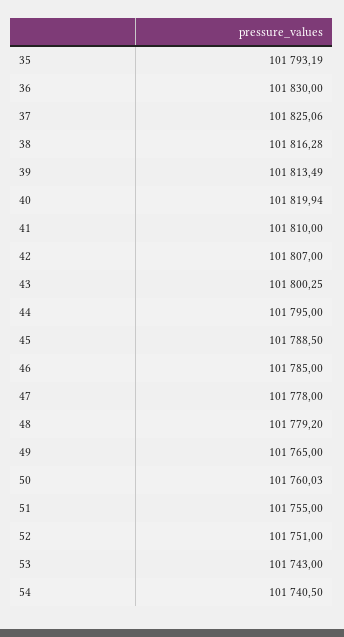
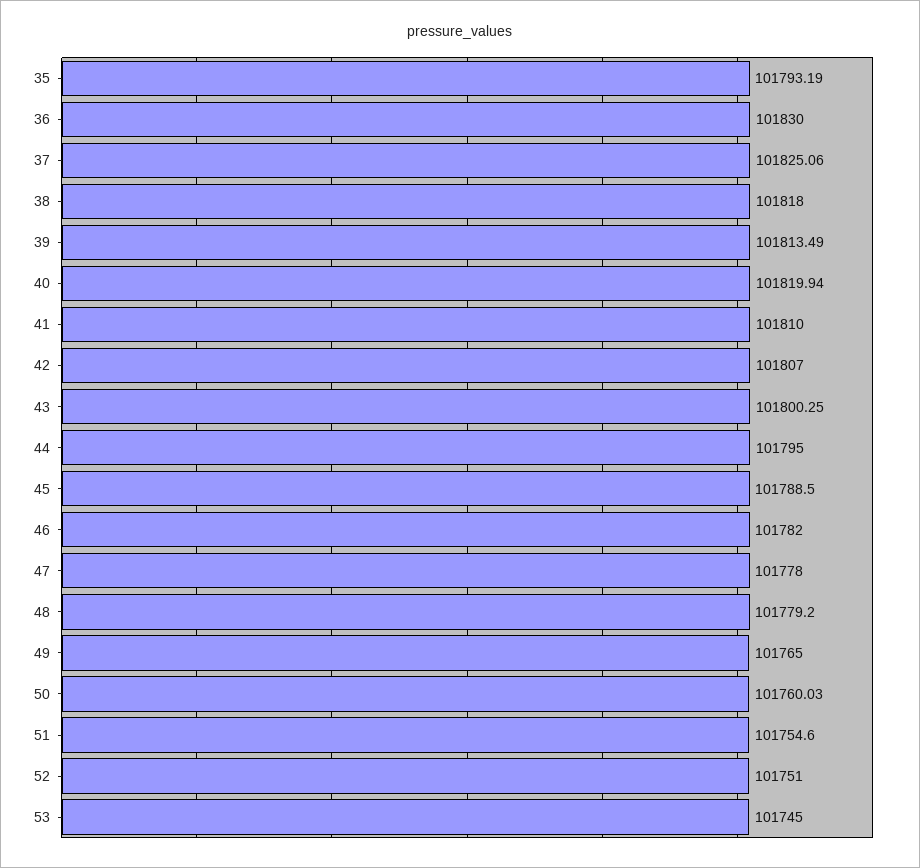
  {
    "35": 101793.19,
    "36": 101830,
    "37": 101825.06,
-   "38": 101816.28,
+   "38": 101818,
    "39": 101813.49,
    "40": 101819.94,
    "41": 101810,
    "42": 101807,
    "43": 101800.25,
    "44": 101795,
    "45": 101788.5,
-   "46": 101785,
+   "46": 101782,
    "47": 101778,
    "48": 101779.2,
    "49": 101765,
    "50": 101760.03,
-   "51": 101755,
+   "51": 101754.6,
    "52": 101751,
-   "53": 101743,
+   "53": 101745
-   "54": 101740.5
  }

